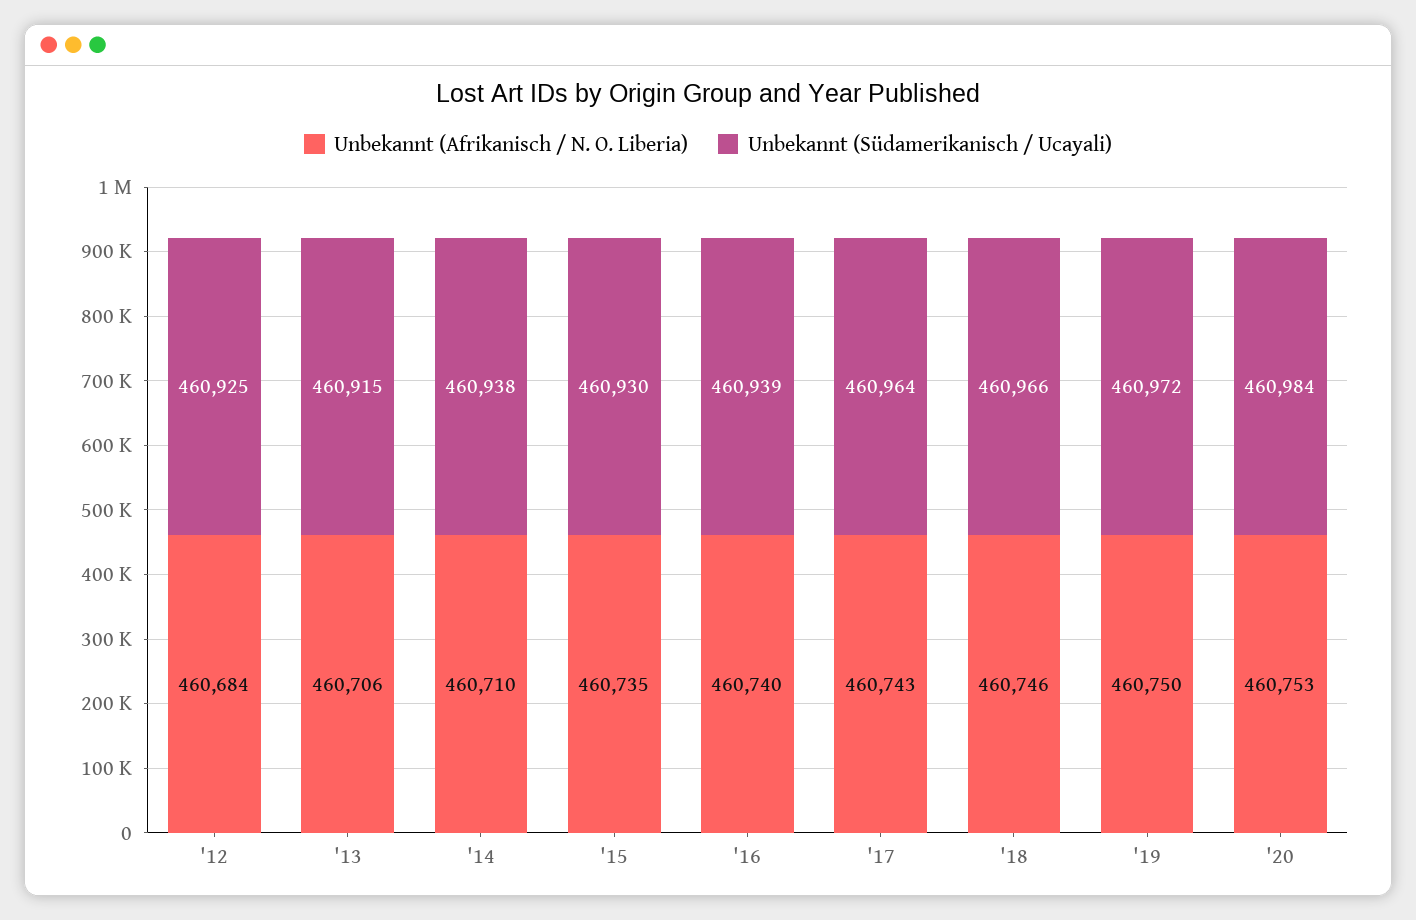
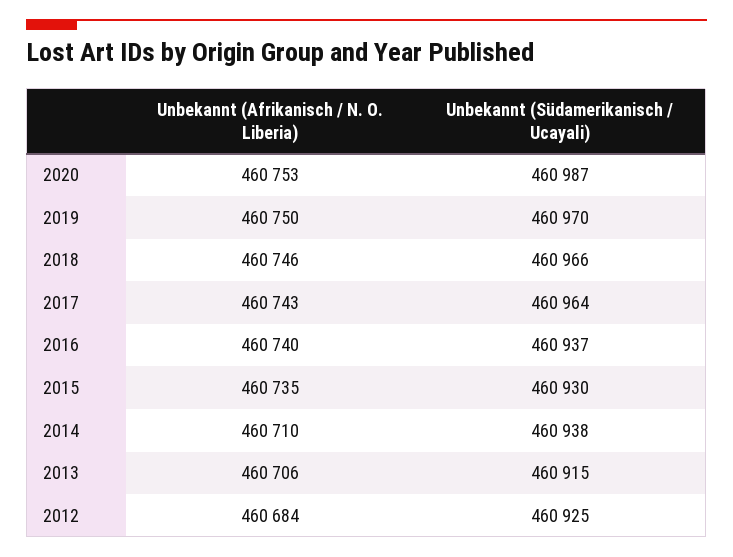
  {
    "Unbekannt (Afrikanisch / N. O. Liberia)": {
      "'12": 460684,
      "'13": 460706,
      "'14": 460710,
      "'15": 460735,
      "'16": 460740,
      "'17": 460743,
      "'18": 460746,
      "'19": 460750,
      "'20": 460753
    },
    "Unbekannt (Südamerikanisch / Ucayali)": {
      "'12": 460925,
      "'13": 460915,
      "'14": 460938,
      "'15": 460930,
-     "'16": 460939,
+     "'16": 460937,
      "'17": 460964,
      "'18": 460966,
-     "'19": 460972,
+     "'19": 460970,
-     "'20": 460984
+     "'20": 460987
    }
  }

